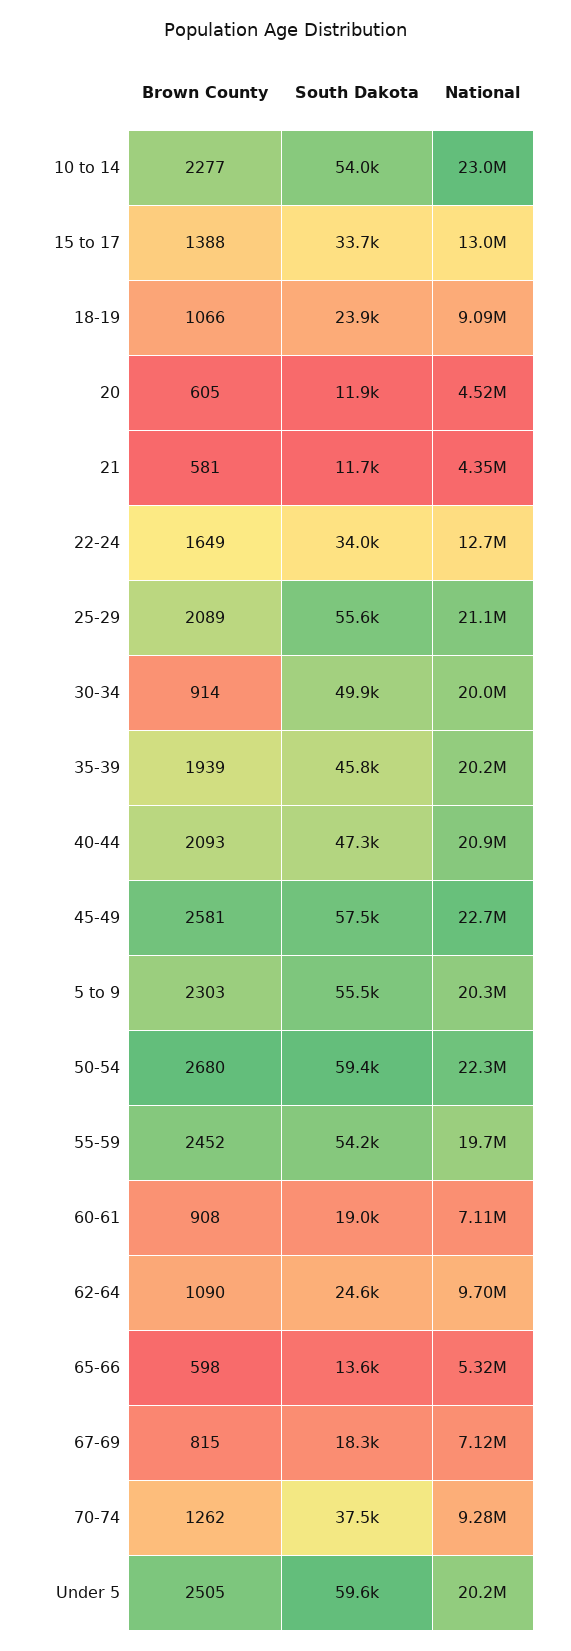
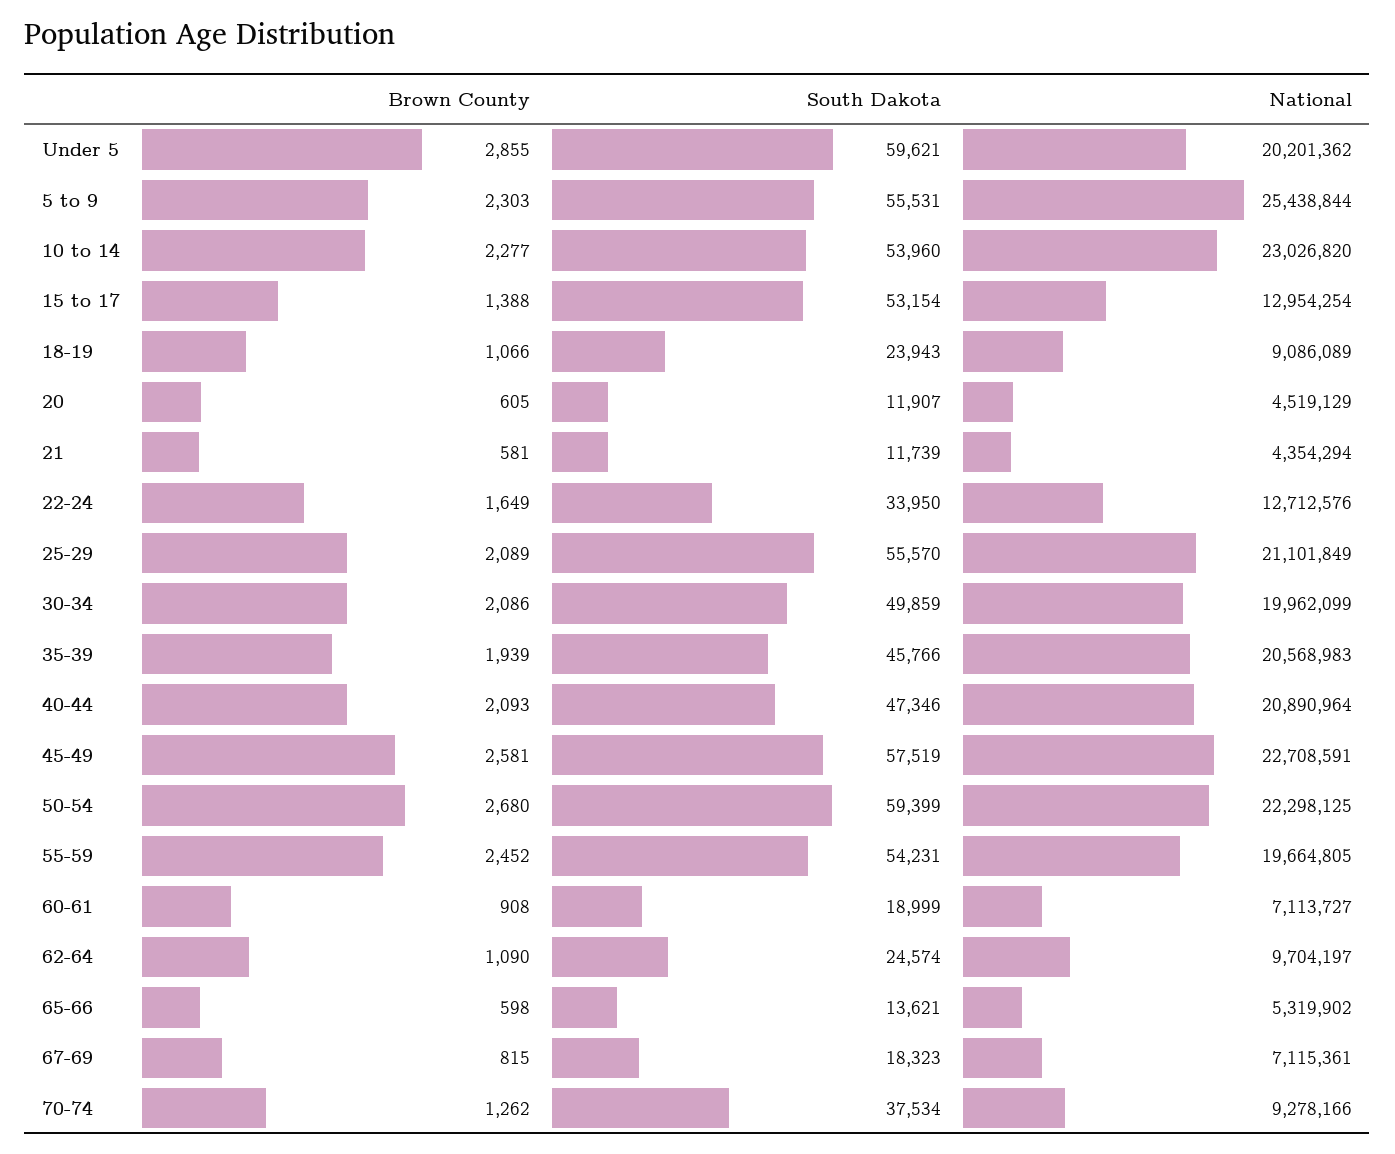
  {
    "Brown County": {
      "10 to 14": 2277,
      "15 to 17": 1388,
      "18-19": 1066,
      "20": 605,
      "21": 581,
      "22-24": 1649,
      "25-29": 2089,
-     "30-34": 914,
+     "30-34": 2086,
      "35-39": 1939,
      "40-44": 2093,
      "45-49": 2581,
      "5 to 9": 2303,
      "50-54": 2680,
      "55-59": 2452,
      "60-61": 908,
      "62-64": 1090,
      "65-66": 598,
      "67-69": 815,
      "70-74": 1262,
-     "Under 5": 2505
+     "Under 5": 2855
    },
    "South Dakota": {
      "10 to 14": 53960,
-     "15 to 17": 33700,
+     "15 to 17": 53154,
      "18-19": 23943,
      "20": 11907,
      "21": 11739,
      "22-24": 33950,
      "25-29": 55570,
      "30-34": 49859,
      "35-39": 45766,
      "40-44": 47346,
      "45-49": 57519,
      "5 to 9": 55531,
      "50-54": 59399,
      "55-59": 54231,
      "60-61": 18999,
      "62-64": 24574,
      "65-66": 13621,
      "67-69": 18323,
      "70-74": 37534,
      "Under 5": 59621
    },
    "National": {
      "10 to 14": 23026820,
      "15 to 17": 12954254,
      "18-19": 9086089,
      "20": 4519129,
      "21": 4354294,
      "22-24": 12712576,
      "25-29": 21101849,
      "30-34": 19962099,
-     "35-39": 20200000,
+     "35-39": 20568983,
      "40-44": 20890964,
      "45-49": 22708591,
-     "5 to 9": 20300000,
+     "5 to 9": 25438844,
      "50-54": 22298125,
      "55-59": 19664805,
      "60-61": 7113727,
      "62-64": 9704197,
      "65-66": 5319902,
      "67-69": 7115361,
      "70-74": 9278166,
      "Under 5": 20201362
    }
  }

